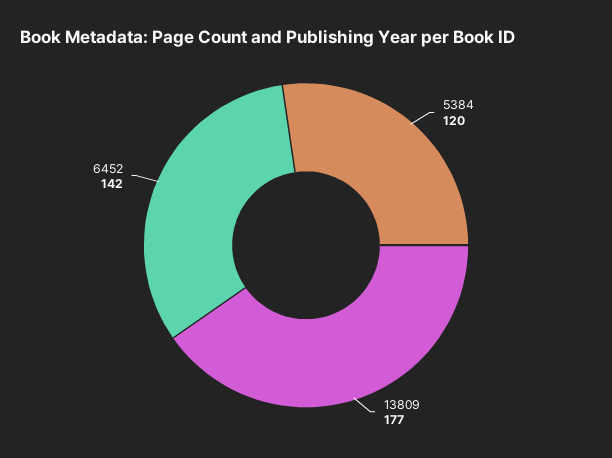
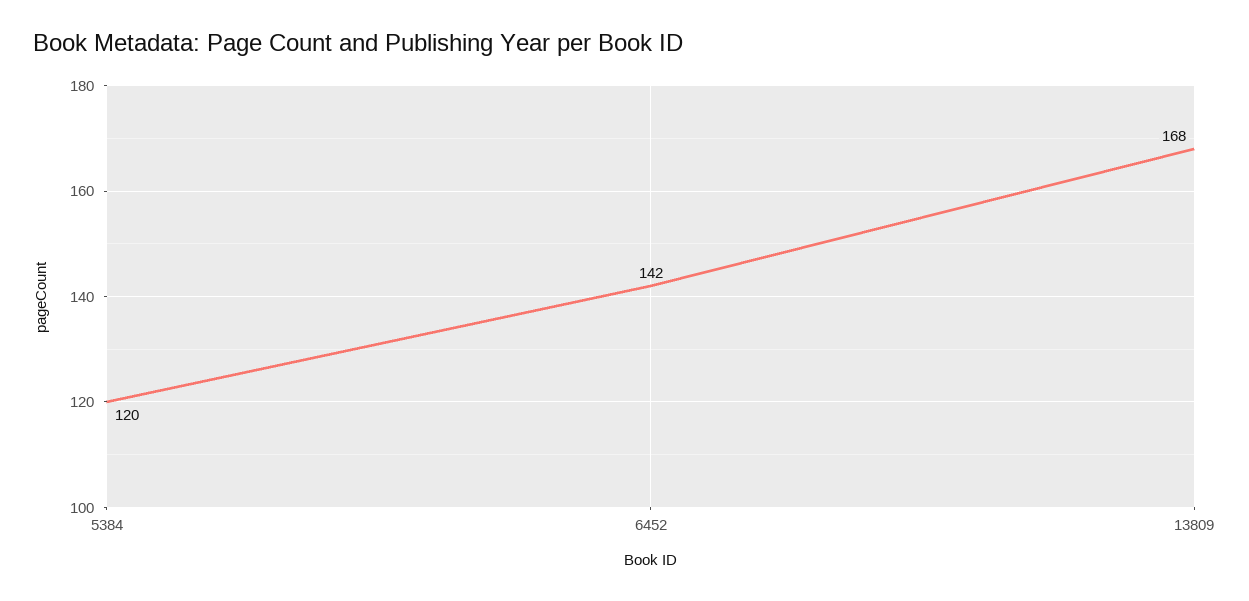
  {
    "5384": 120,
-   "13809": 177,
+   "13809": 168,
    "6452": 142
  }

